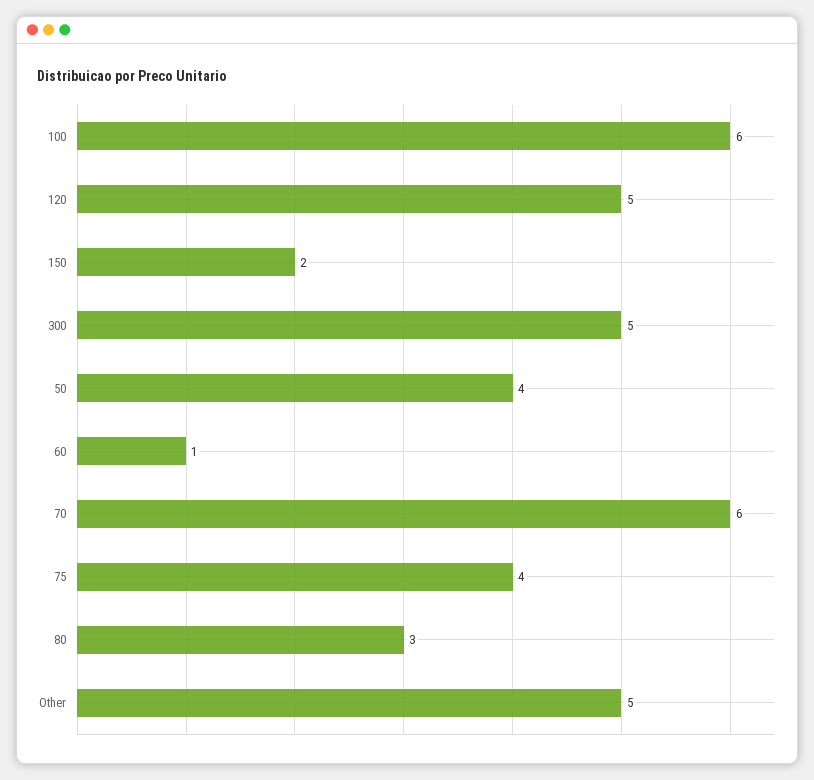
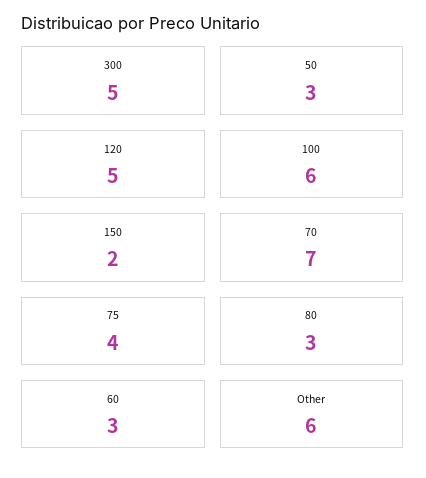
  {
    "100": 6,
    "120": 5,
    "150": 2,
    "300": 5,
-   "50": 4,
+   "50": 3,
-   "60": 1,
+   "60": 3,
-   "70": 6,
+   "70": 7,
    "75": 4,
    "80": 3,
-   "Other": 5
+   "Other": 6
  }

